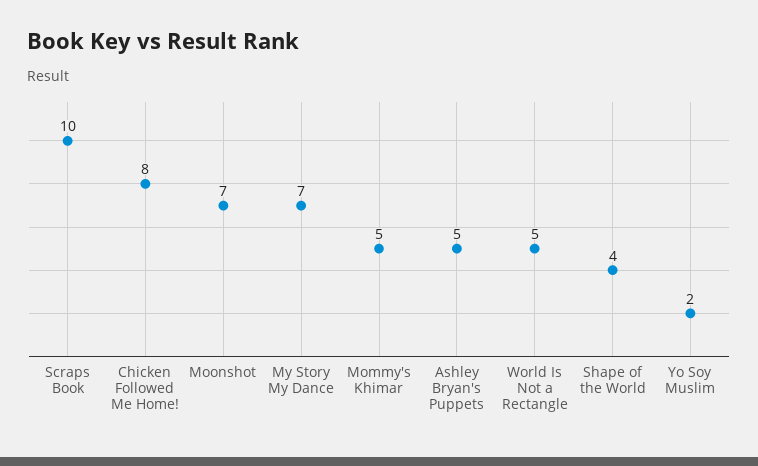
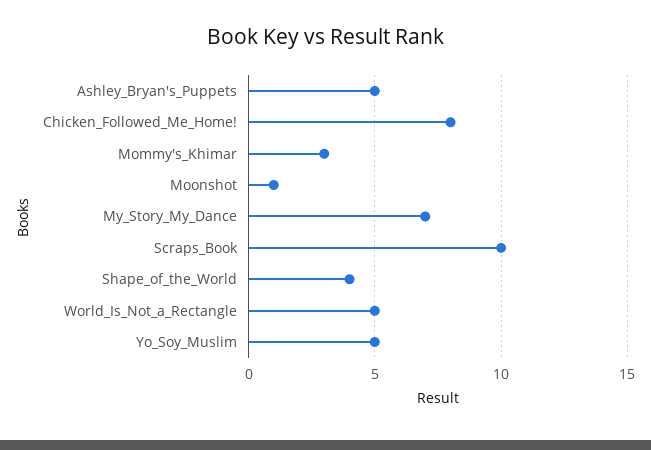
  {
    "Scraps Book": 10,
    "Chicken Followed Me Home!": 8,
-   "Moonshot": 7,
+   "Moonshot": 1,
    "My Story My Dance": 7,
-   "Mommy's Khimar": 5,
+   "Mommy's Khimar": 3,
    "Ashley Bryan's Puppets": 5,
    "World Is Not a Rectangle": 5,
    "Shape of the World": 4,
-   "Yo Soy Muslim": 2
+   "Yo Soy Muslim": 5
  }

